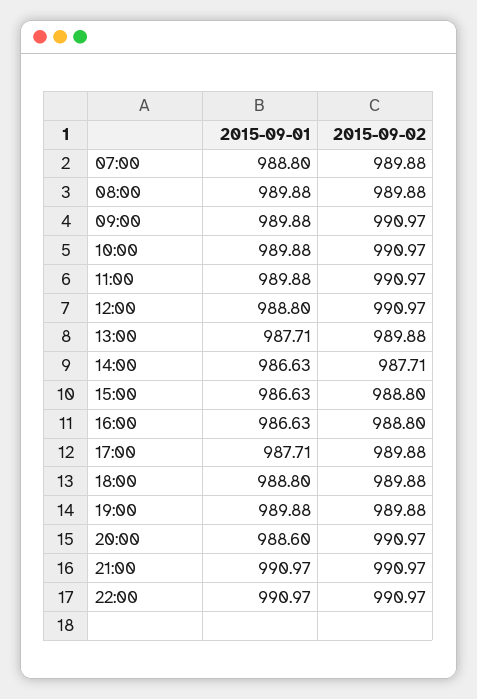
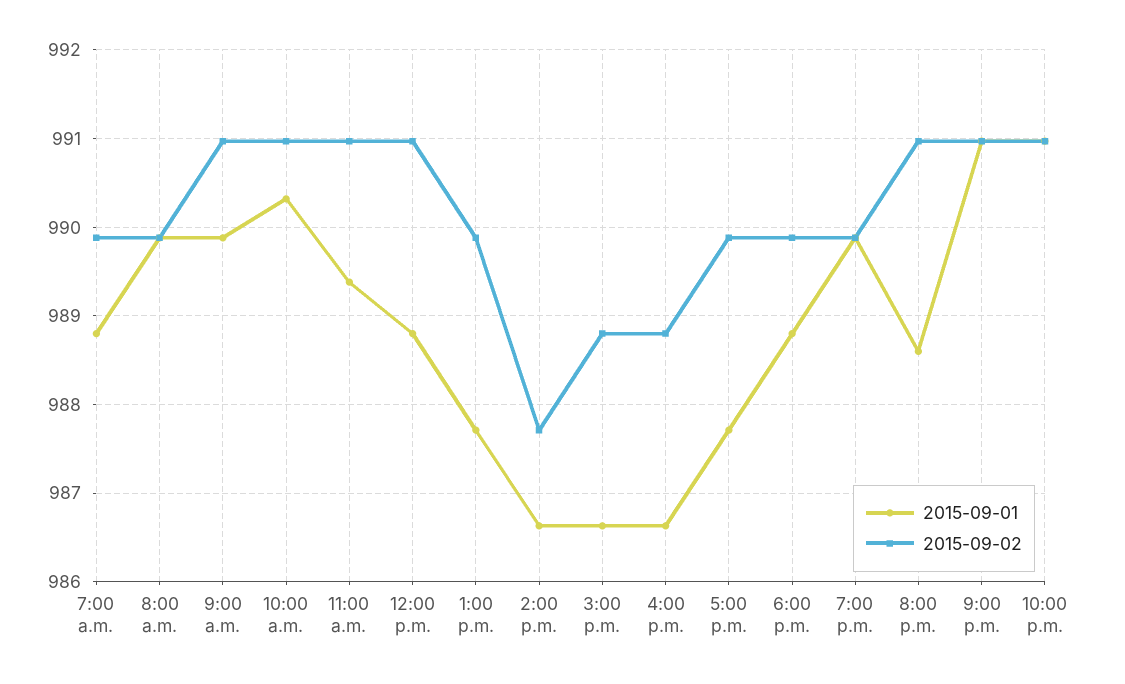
  {
    "2015-09-01": {
      "07:00": 988.8,
      "08:00": 989.88,
      "09:00": 989.88,
-     "10:00": 989.88,
+     "10:00": 990.3,
-     "11:00": 989.88,
+     "11:00": 989.4,
      "12:00": 988.8,
      "13:00": 987.71,
      "14:00": 986.63,
      "15:00": 986.63,
      "16:00": 986.63,
      "17:00": 987.71,
      "18:00": 988.8,
      "19:00": 989.88,
      "20:00": 988.6,
      "21:00": 990.97,
      "22:00": 990.97
    },
    "2015-09-02": {
      "07:00": 989.88,
      "08:00": 989.88,
      "09:00": 990.97,
      "10:00": 990.97,
      "11:00": 990.97,
      "12:00": 990.97,
      "13:00": 989.88,
      "14:00": 987.71,
      "15:00": 988.8,
      "16:00": 988.8,
      "17:00": 989.88,
      "18:00": 989.88,
      "19:00": 989.88,
      "20:00": 990.97,
      "21:00": 990.97,
      "22:00": 990.97
    }
  }

